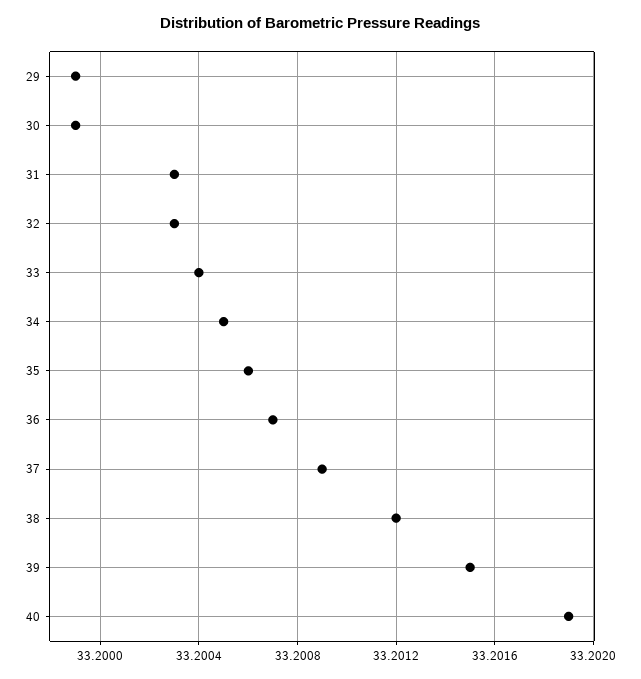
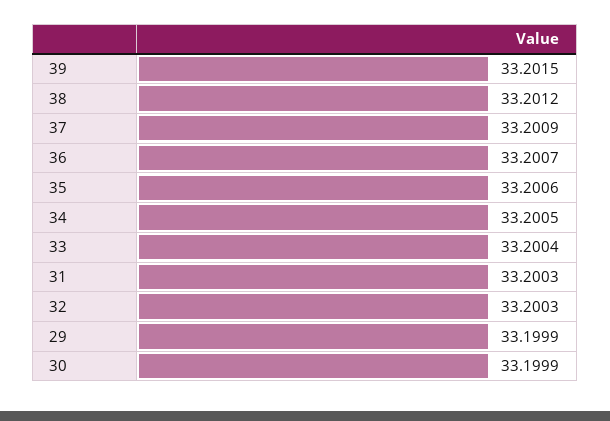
  {
    "29": 33.1999,
    "30": 33.1999,
    "31": 33.2003,
    "32": 33.2003,
    "33": 33.2004,
    "34": 33.2005,
    "35": 33.2006,
    "36": 33.2007,
    "37": 33.2009,
    "38": 33.2012,
-   "39": 33.2015,
+   "39": 33.2015
-   "40": 33.2019
  }

